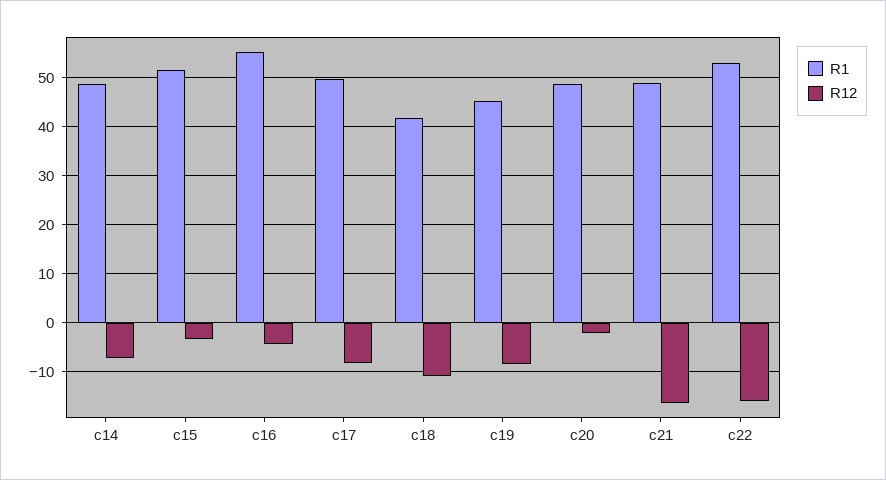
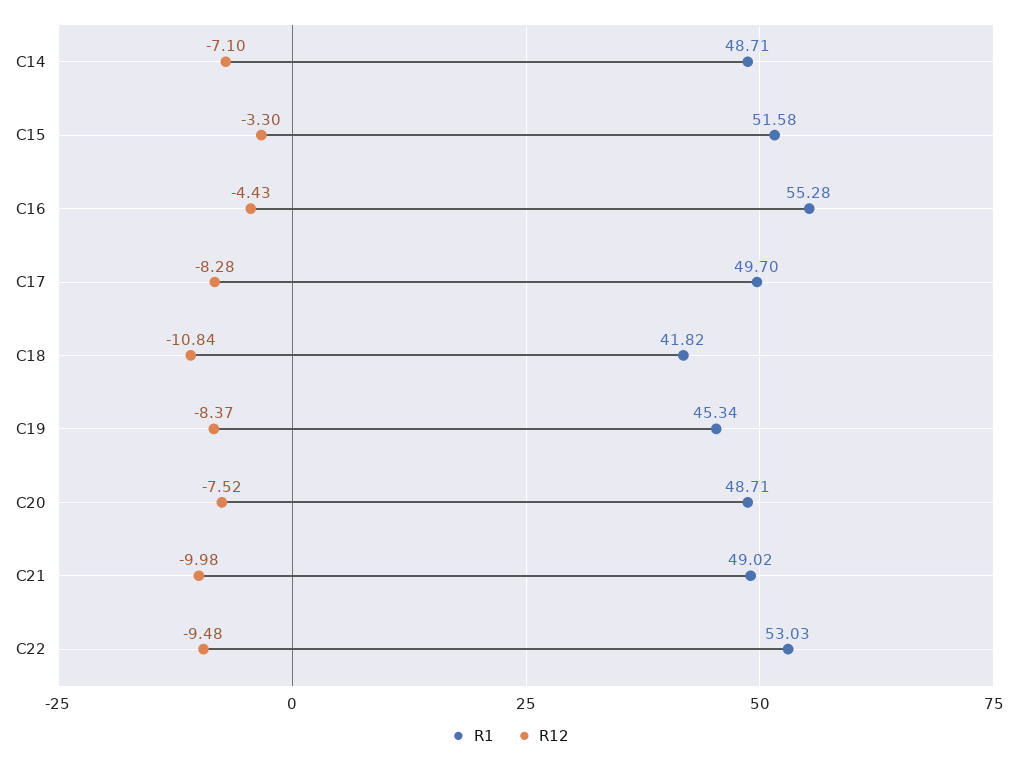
  {
    "R1": {
      "c14": 48.71,
      "c15": 51.58,
      "c16": 55.28,
      "c17": 49.7,
      "c18": 41.82,
      "c19": 45.34,
      "c20": 48.71,
      "c21": 49.02,
      "c22": 53.03
    },
    "R12": {
      "c14": -7.1,
      "c15": -3.3,
      "c16": -4.43,
      "c17": -8.28,
      "c18": -10.84,
      "c19": -8.37,
-     "c20": -2,
+     "c20": -7.52,
-     "c21": -16,
+     "c21": -9.98,
-     "c22": -16
+     "c22": -9.48
    }
  }

